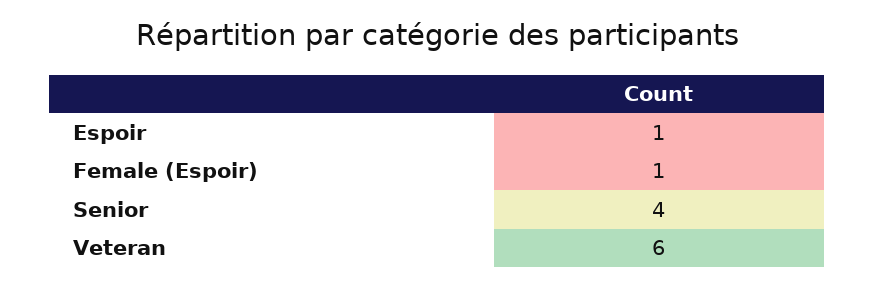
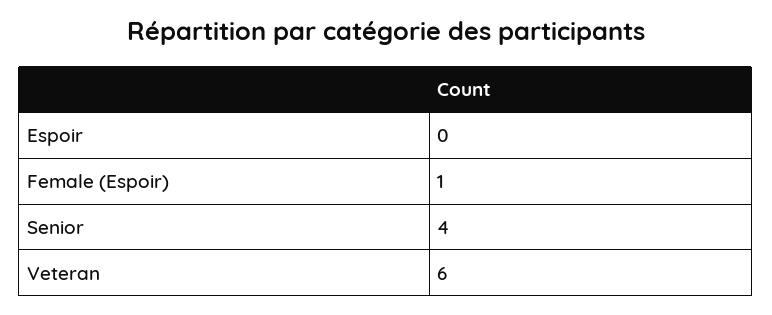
  {
-   "Espoir": 1,
+   "Espoir": 0,
    "Female (Espoir)": 1,
    "Senior": 4,
    "Veteran": 6
  }

